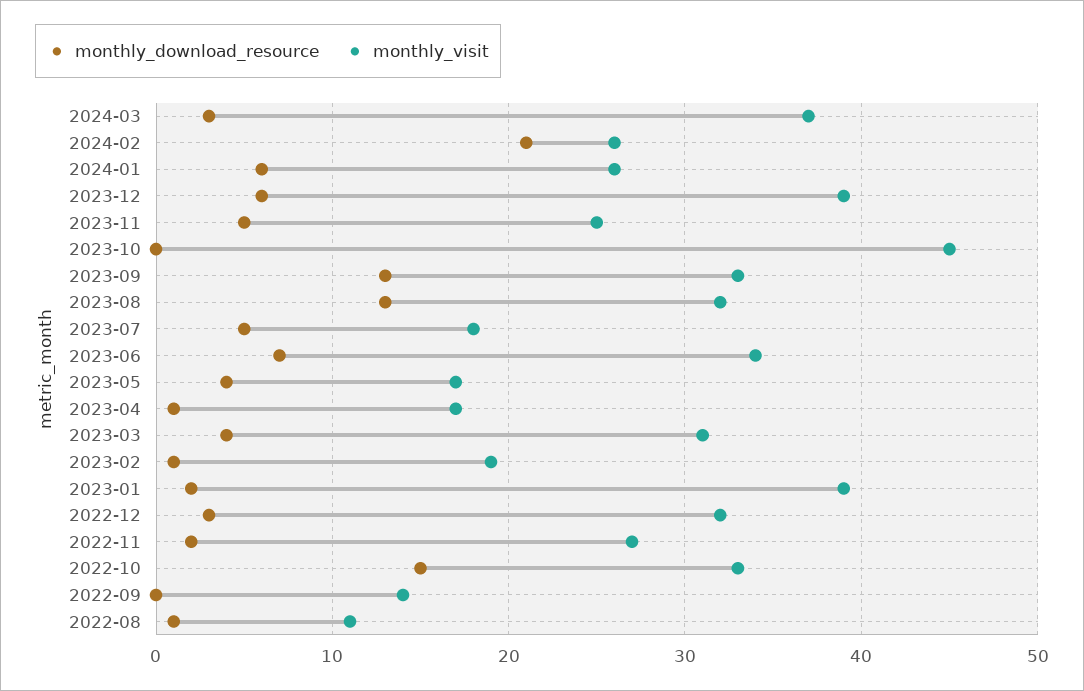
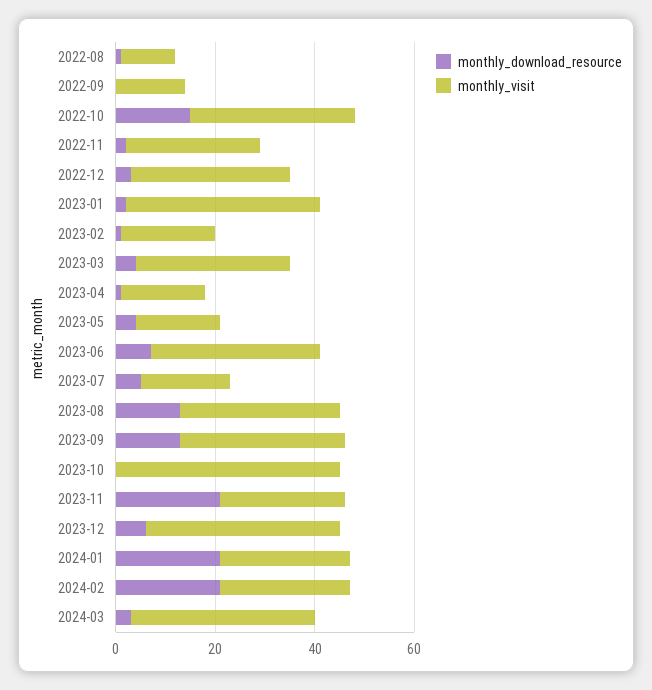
  {
    "monthly_download_resource": {
      "2024-03": 3,
      "2024-02": 21,
-     "2024-01": 6,
+     "2024-01": 20,
      "2023-12": 6,
-     "2023-11": 5,
+     "2023-11": 20,
      "2023-10": 0,
      "2023-09": 13,
      "2023-08": 13,
      "2023-07": 5,
      "2023-06": 7,
      "2023-05": 4,
      "2023-04": 1,
      "2023-03": 4,
      "2023-02": 1,
      "2023-01": 2,
      "2022-12": 3,
      "2022-11": 2,
      "2022-10": 15,
      "2022-09": 0,
      "2022-08": 1
    },
    "monthly_visit": {
      "2024-03": 37,
      "2024-02": 26,
      "2024-01": 26,
      "2023-12": 39,
      "2023-11": 25,
      "2023-10": 45,
      "2023-09": 33,
      "2023-08": 32,
      "2023-07": 18,
      "2023-06": 34,
      "2023-05": 17,
      "2023-04": 17,
      "2023-03": 31,
      "2023-02": 19,
      "2023-01": 39,
      "2022-12": 32,
      "2022-11": 27,
      "2022-10": 33,
      "2022-09": 14,
      "2022-08": 11
    }
  }

